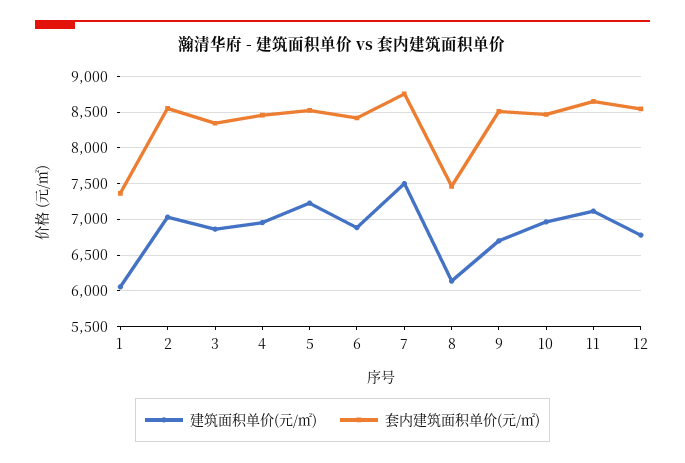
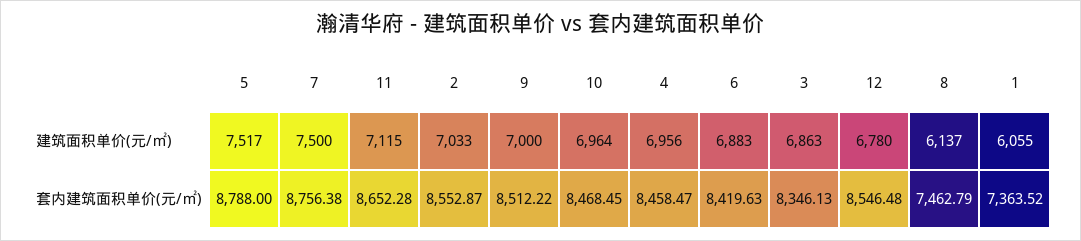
  {
    "建筑面积单价(元/㎡)": {
      "1": 6055,
      "2": 7033,
      "3": 6863,
      "4": 6956,
-     "5": 7200,
+     "5": 7517,
      "6": 6883,
      "7": 7500,
      "8": 6137,
-     "9": 6700,
+     "9": 7000,
      "10": 6964,
      "11": 7115,
      "12": 6780
    },
    "套内建筑面积单价(元/㎡)": {
      "1": 7363.52,
      "2": 8552.87,
      "3": 8346.13,
      "4": 8458.47,
-     "5": 8500,
+     "5": 8788,
      "6": 8419.63,
      "7": 8756.38,
      "8": 7462.79,
      "9": 8512.22,
      "10": 8468.45,
      "11": 8652.28,
      "12": 8546.48
    }
  }

